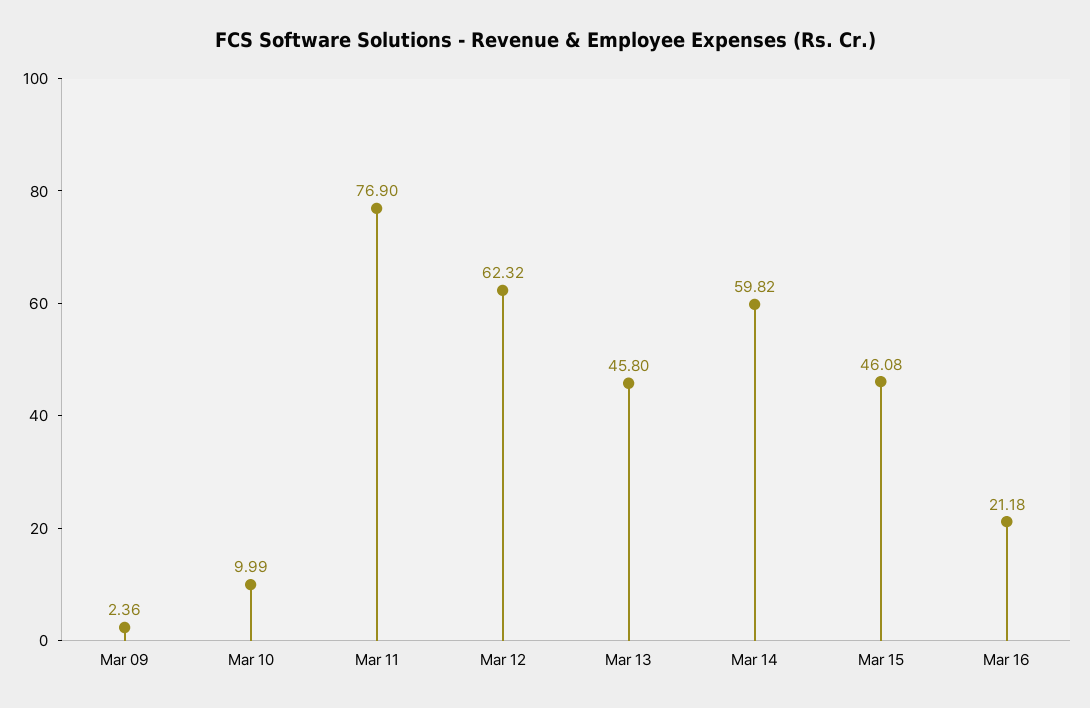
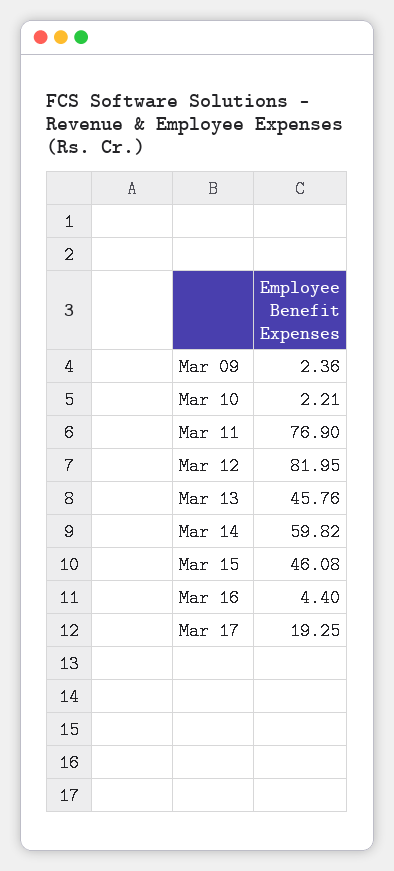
  {
    "Mar 09": 2.36,
-   "Mar 10": 9.99,
+   "Mar 10": 2.21,
    "Mar 11": 76.9,
-   "Mar 12": 62.32,
+   "Mar 12": 81.95,
-   "Mar 13": 45.8,
+   "Mar 13": 45.76,
    "Mar 14": 59.82,
    "Mar 15": 46.08,
-   "Mar 16": 21.18
+   "Mar 16": 4.4,
+   "Mar 17": 19.25
  }

